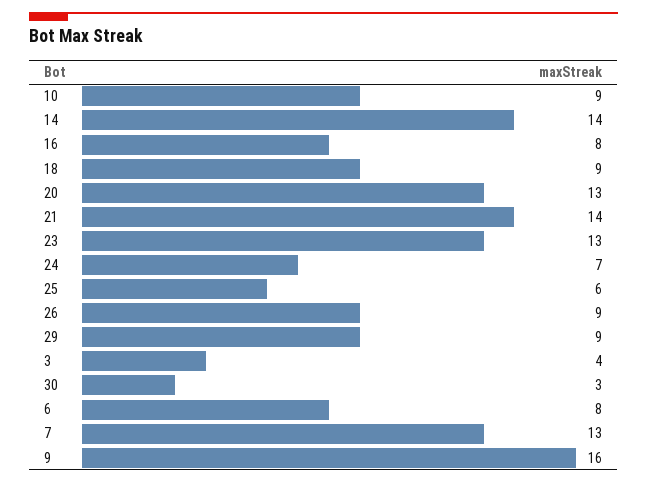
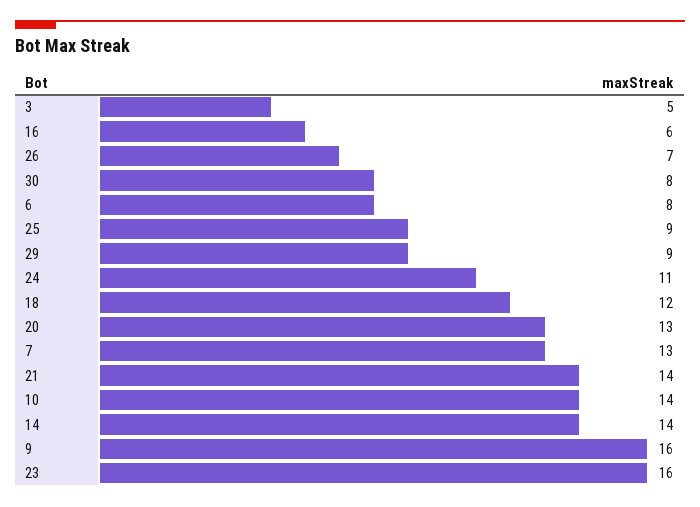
  {
-   "10": 9,
+   "10": 14,
    "14": 14,
-   "16": 8,
+   "16": 6,
-   "18": 9,
+   "18": 12,
    "20": 13,
    "21": 14,
-   "23": 13,
+   "23": 16,
-   "24": 7,
+   "24": 11,
-   "25": 6,
+   "25": 9,
-   "26": 9,
+   "26": 7,
    "29": 9,
-   "3": 4,
+   "3": 5,
-   "30": 3,
+   "30": 8,
    "6": 8,
    "7": 13,
    "9": 16
  }

